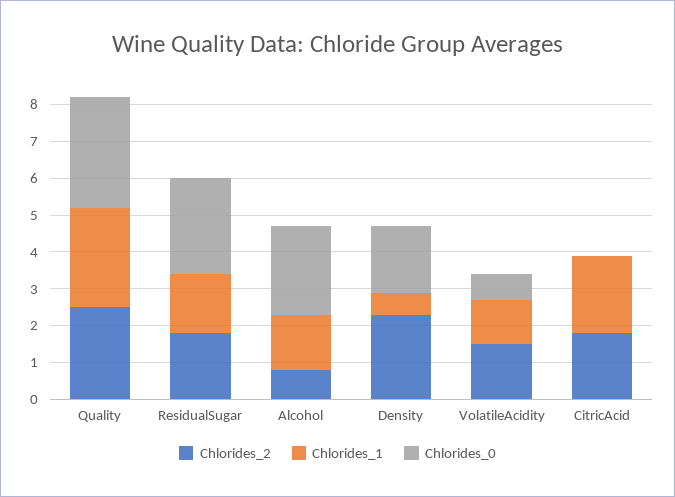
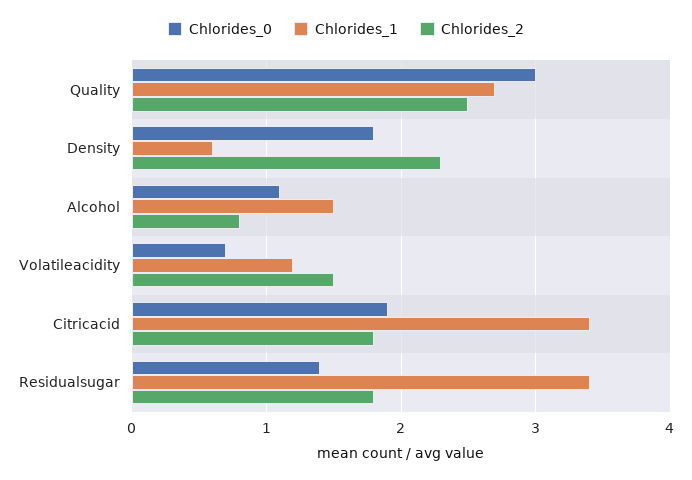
  {
    "Chlorides_2": {
      "Quality": 2.5,
      "ResidualSugar": 1.8,
      "Alcohol": 0.8,
      "Density": 2.3,
      "VolatileAcidity": 1.5,
      "CitricAcid": 1.8
    },
    "Chlorides_1": {
      "Quality": 2.7,
-     "ResidualSugar": 1.5,
+     "ResidualSugar": 3.4,
      "Alcohol": 1.5,
      "Density": 0.6,
      "VolatileAcidity": 1.2,
-     "CitricAcid": 2
+     "CitricAcid": 3.4
    },
    "Chlorides_0": {
      "Quality": 3,
-     "ResidualSugar": 2.5,
+     "ResidualSugar": 1.4,
-     "Alcohol": 2.5,
+     "Alcohol": 1.1,
      "Density": 1.8,
      "VolatileAcidity": 0.7,
-     "CitricAcid": 0
+     "CitricAcid": 1.9
    }
  }

